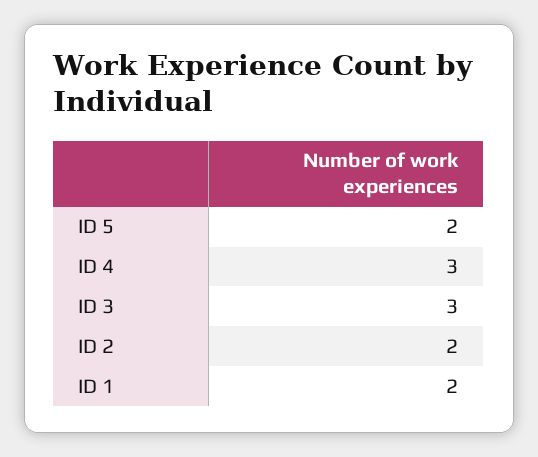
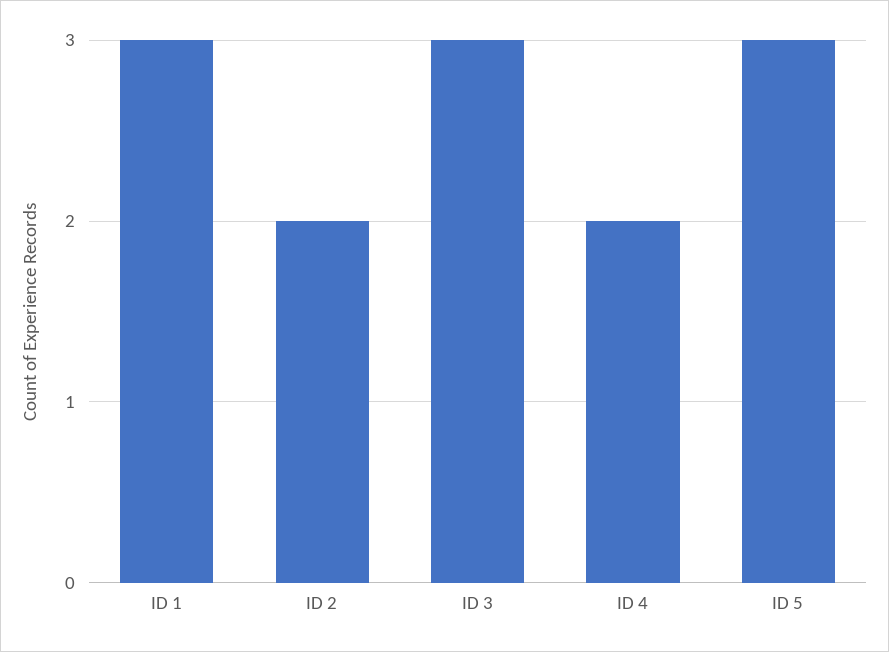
  {
-   "ID 5": 2,
+   "ID 5": 3,
-   "ID 4": 3,
+   "ID 4": 2,
    "ID 3": 3,
    "ID 2": 2,
-   "ID 1": 2
+   "ID 1": 3
  }

